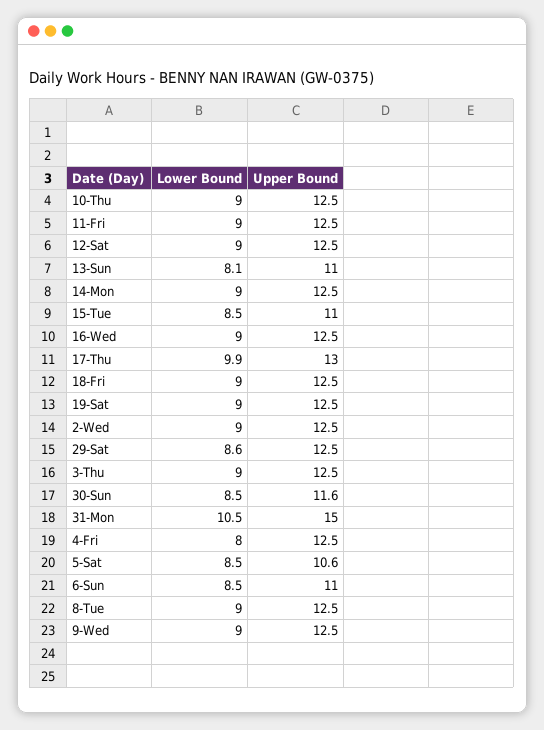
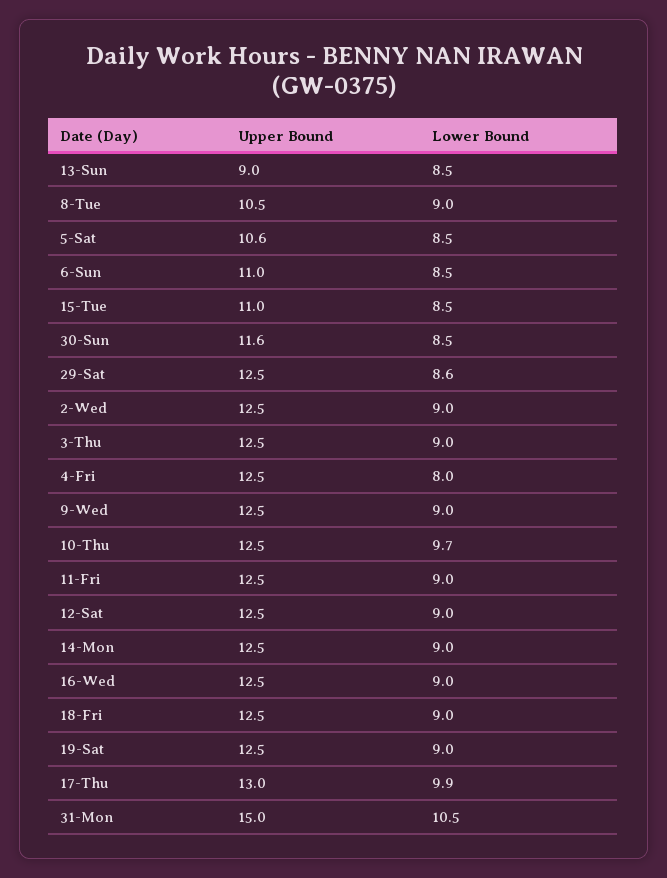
  {
    "Lower Bound": {
-     "10-Thu": 9,
+     "10-Thu": 9.7,
      "11-Fri": 9,
      "12-Sat": 9,
-     "13-Sun": 8.1,
+     "13-Sun": 8.5,
      "14-Mon": 9,
      "15-Tue": 8.5,
      "16-Wed": 9,
      "17-Thu": 9.9,
      "18-Fri": 9,
      "19-Sat": 9,
      "2-Wed": 9,
      "29-Sat": 8.6,
      "3-Thu": 9,
      "30-Sun": 8.5,
      "31-Mon": 10.5,
      "4-Fri": 8,
      "5-Sat": 8.5,
      "6-Sun": 8.5,
      "8-Tue": 9,
      "9-Wed": 9
    },
    "Upper Bound": {
      "10-Thu": 12.5,
      "11-Fri": 12.5,
      "12-Sat": 12.5,
-     "13-Sun": 11,
+     "13-Sun": 9,
      "14-Mon": 12.5,
      "15-Tue": 11,
      "16-Wed": 12.5,
      "17-Thu": 13,
      "18-Fri": 12.5,
      "19-Sat": 12.5,
      "2-Wed": 12.5,
      "29-Sat": 12.5,
      "3-Thu": 12.5,
      "30-Sun": 11.6,
      "31-Mon": 15,
      "4-Fri": 12.5,
      "5-Sat": 10.6,
      "6-Sun": 11,
-     "8-Tue": 12.5,
+     "8-Tue": 10.5,
      "9-Wed": 12.5
    }
  }

